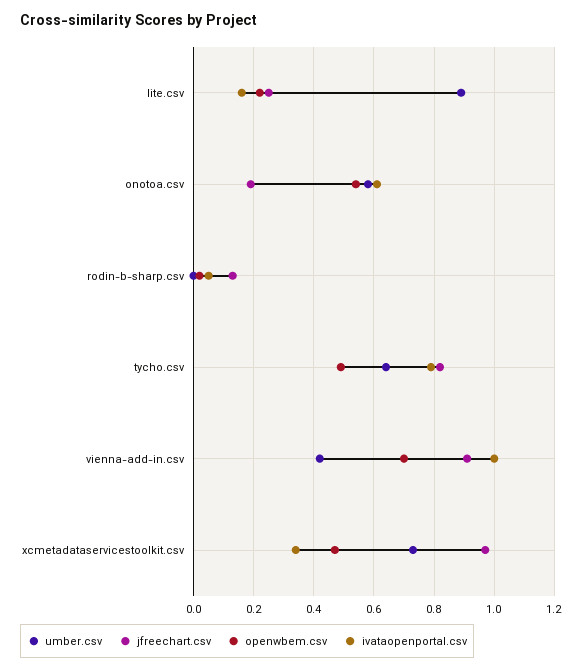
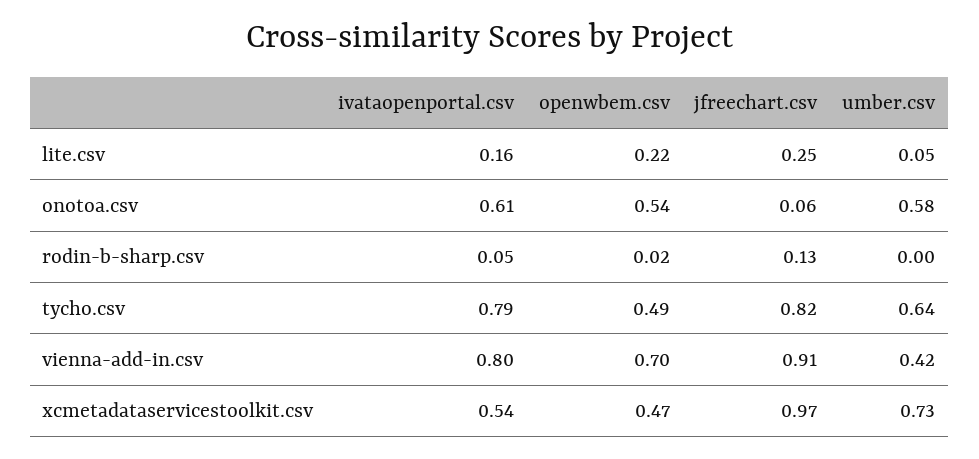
  {
    "umber.csv": {
-     "lite.csv": 0.9,
+     "lite.csv": 0.05,
      "onotoa.csv": 0.58,
      "rodin-b-sharp.csv": 0,
      "tycho.csv": 0.64,
      "vienna-add-in.csv": 0.42,
      "xcmetadataservicestoolkit.csv": 0.73
    },
    "jfreechart.csv": {
      "lite.csv": 0.25,
-     "onotoa.csv": 0.2,
+     "onotoa.csv": 0.06,
      "rodin-b-sharp.csv": 0.13,
      "tycho.csv": 0.82,
      "vienna-add-in.csv": 0.91,
      "xcmetadataservicestoolkit.csv": 0.97
    },
    "openwbem.csv": {
      "lite.csv": 0.22,
      "onotoa.csv": 0.54,
      "rodin-b-sharp.csv": 0.02,
      "tycho.csv": 0.49,
      "vienna-add-in.csv": 0.7,
      "xcmetadataservicestoolkit.csv": 0.47
    },
    "ivataopenportal.csv": {
      "lite.csv": 0.16,
      "onotoa.csv": 0.61,
      "rodin-b-sharp.csv": 0.05,
      "tycho.csv": 0.79,
-     "vienna-add-in.csv": 1,
+     "vienna-add-in.csv": 0.8,
-     "xcmetadataservicestoolkit.csv": 0.35
+     "xcmetadataservicestoolkit.csv": 0.54
    }
  }

